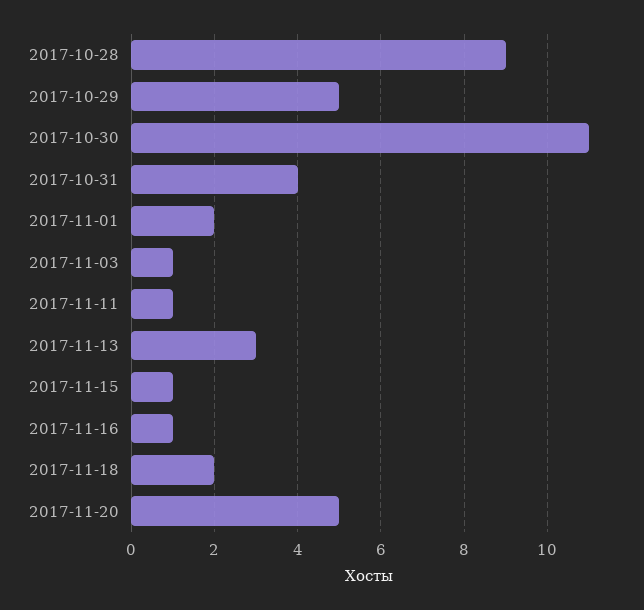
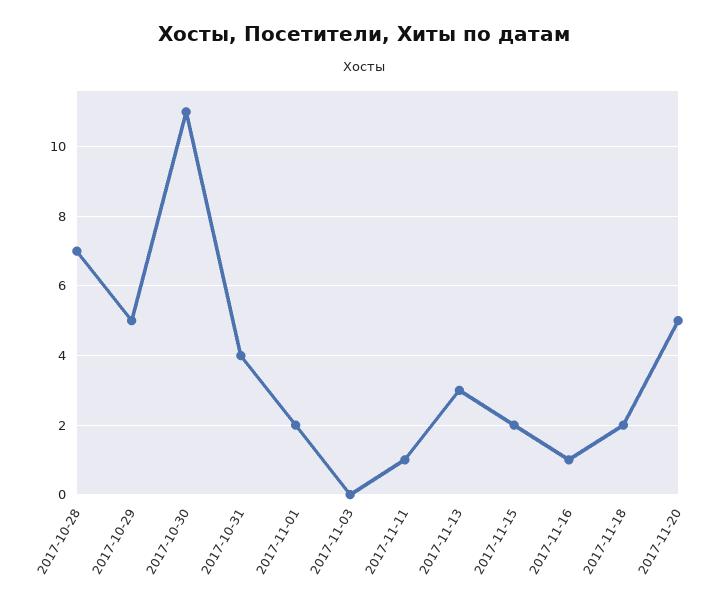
  {
-   "2017-10-28": 9,
+   "2017-10-28": 7,
    "2017-10-29": 5,
    "2017-10-30": 11,
    "2017-10-31": 4,
    "2017-11-01": 2,
-   "2017-11-03": 1,
+   "2017-11-03": 0,
    "2017-11-11": 1,
    "2017-11-13": 3,
-   "2017-11-15": 1,
+   "2017-11-15": 2,
    "2017-11-16": 1,
    "2017-11-18": 2,
    "2017-11-20": 5
  }

